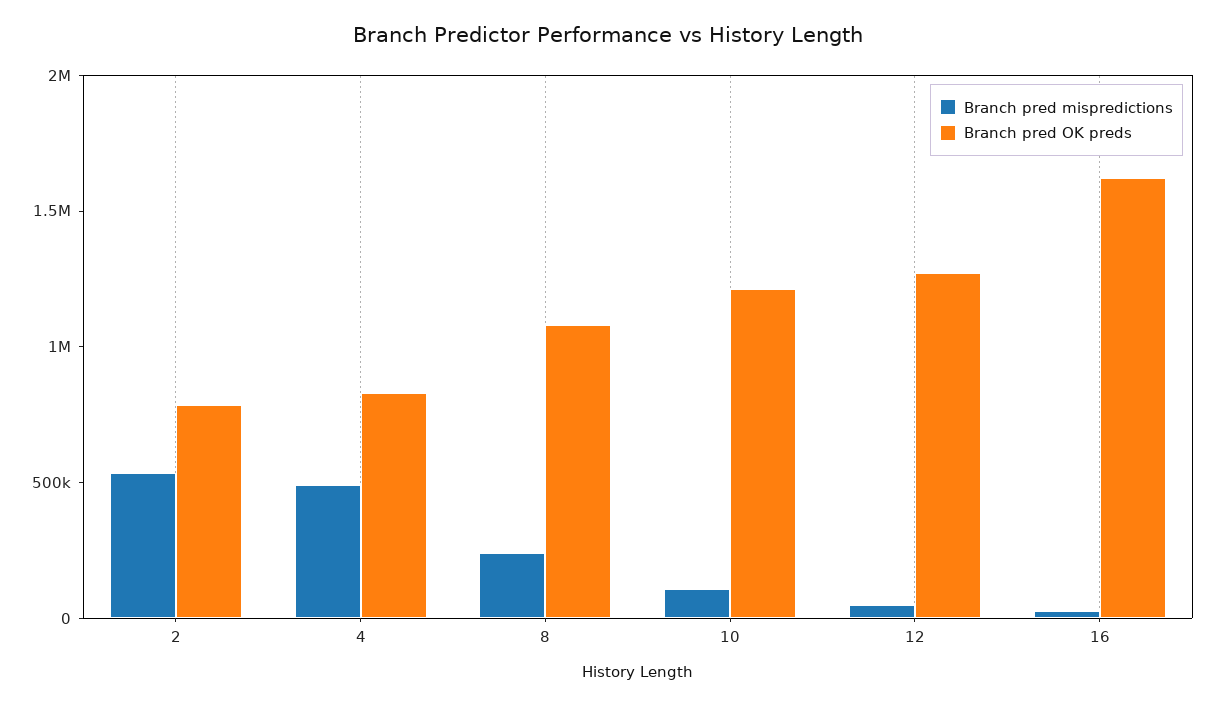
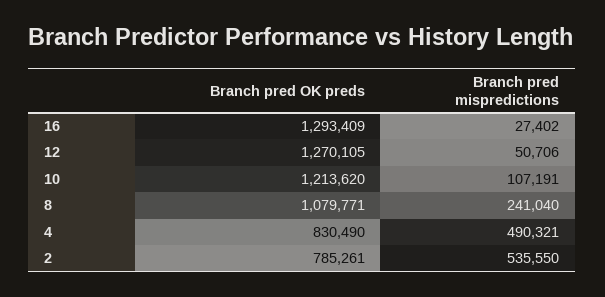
  {
    "Branch pred mispredictions": {
      "2": 535550,
      "4": 490321,
      "8": 241040,
      "10": 107191,
      "12": 50706,
      "16": 27402
    },
    "Branch pred OK preds": {
      "2": 785261,
      "4": 830490,
      "8": 1079771,
      "10": 1213620,
      "12": 1270105,
-     "16": 1600000
+     "16": 1293409
    }
  }

